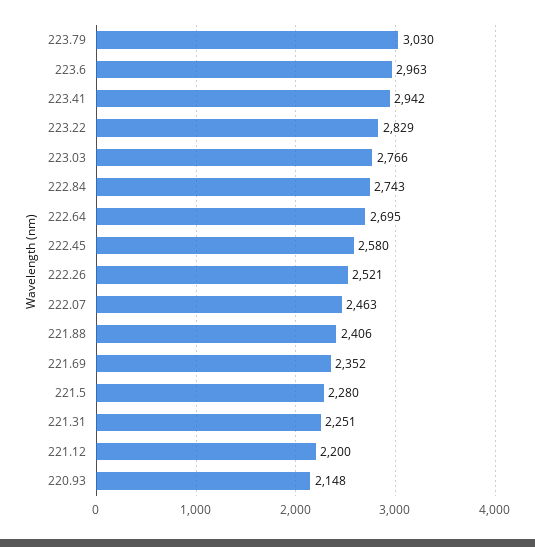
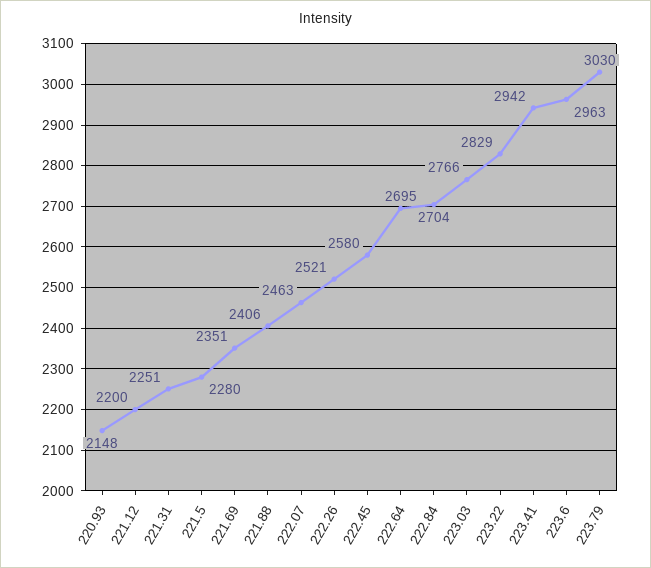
  {
    "223.79": 3030,
    "223.6": 2963,
    "223.41": 2942,
    "223.22": 2829,
    "223.03": 2766,
-   "222.84": 2743,
+   "222.84": 2704,
    "222.64": 2695,
    "222.45": 2580,
    "222.26": 2521,
    "222.07": 2463,
    "221.88": 2406,
-   "221.69": 2352,
+   "221.69": 2351,
    "221.5": 2280,
    "221.31": 2251,
    "221.12": 2200,
    "220.93": 2148
  }

